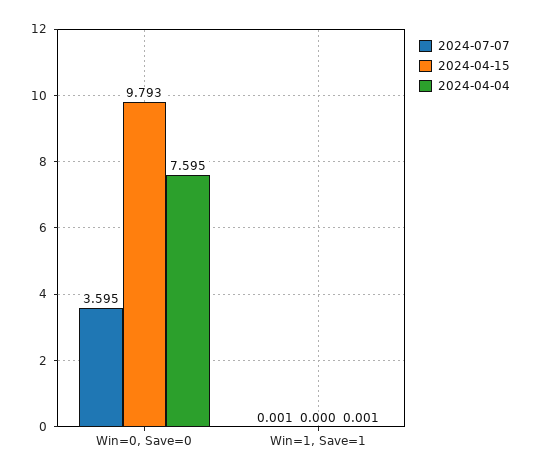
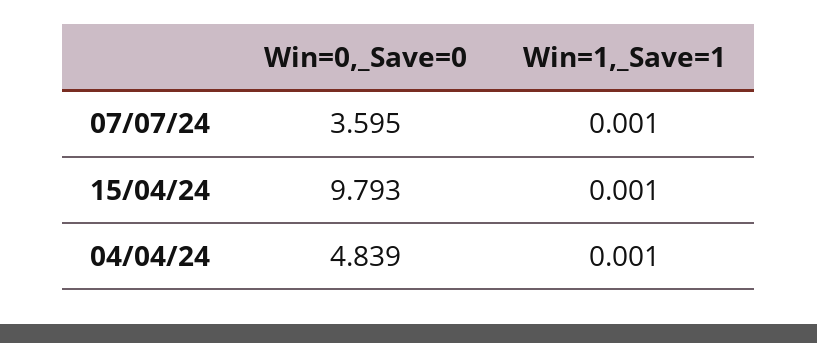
  {
    "2024-07-07": {
      "Win=0, Save=0": 3.595,
      "Win=1, Save=1": 0.001
    },
    "2024-04-15": {
      "Win=0, Save=0": 9.793,
-     "Win=1, Save=1": 0
+     "Win=1, Save=1": 0.001
    },
    "2024-04-04": {
-     "Win=0, Save=0": 7.595,
+     "Win=0, Save=0": 4.839,
      "Win=1, Save=1": 0.001
    }
  }

